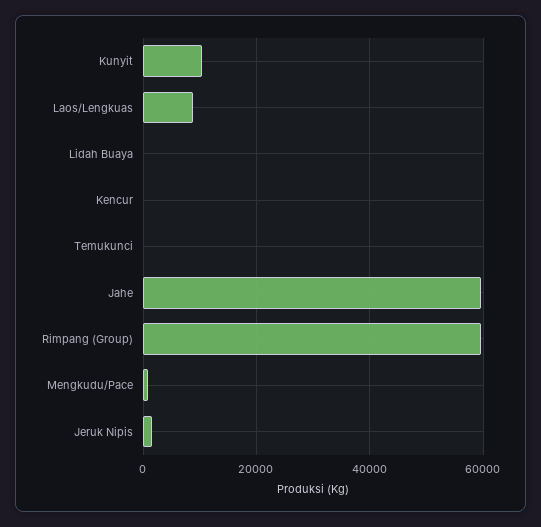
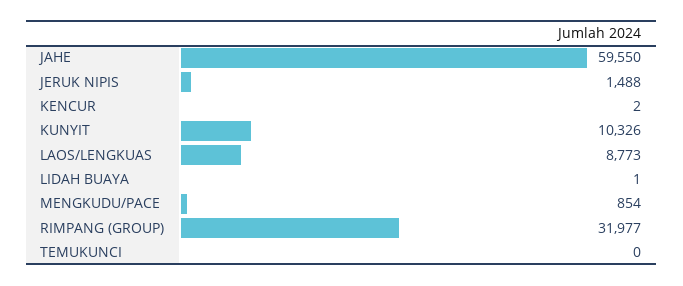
  {
    "Kunyit": 10326,
    "Laos/Lengkuas": 8773,
    "Lidah Buaya": 1,
    "Kencur": 2,
    "Temukunci": 0,
    "Jahe": 59550,
-   "Rimpang (Group)": 60000,
+   "Rimpang (Group)": 31977,
    "Mengkudu/Pace": 854,
    "Jeruk Nipis": 1488
  }

